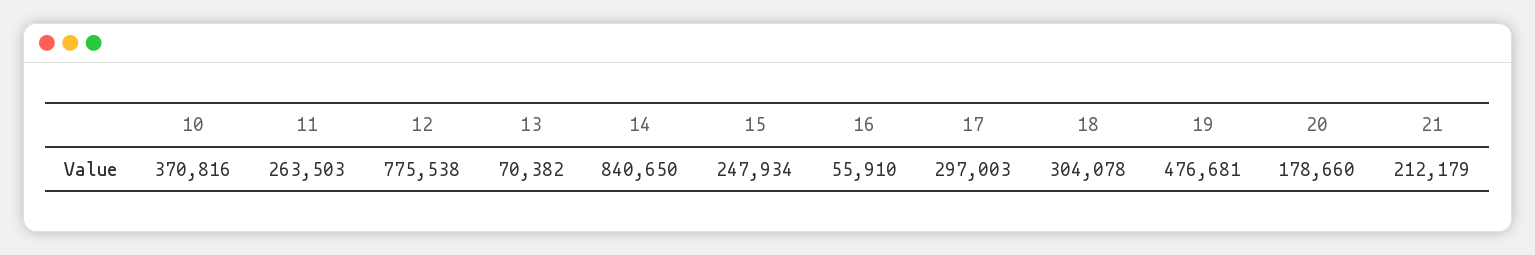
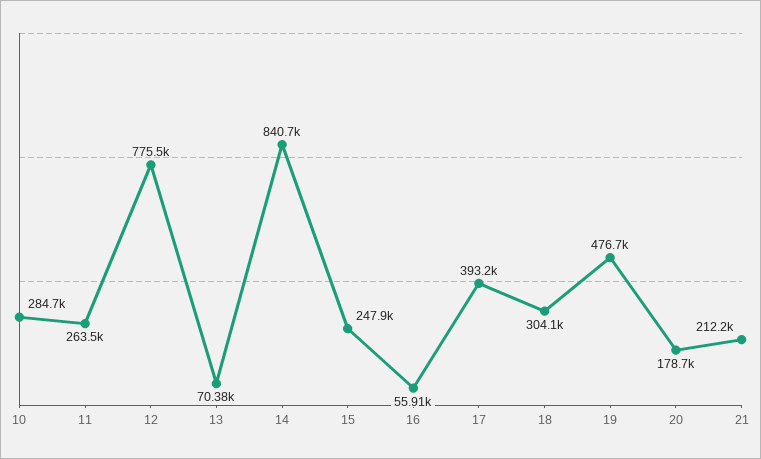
  {
-   "10": 370816,
+   "10": 284700,
    "11": 263503,
    "12": 775538,
    "13": 70382,
    "14": 840650,
    "15": 247934,
    "16": 55910,
-   "17": 297003,
+   "17": 393200,
    "18": 304078,
    "19": 476681,
    "20": 178660,
    "21": 212179
  }

